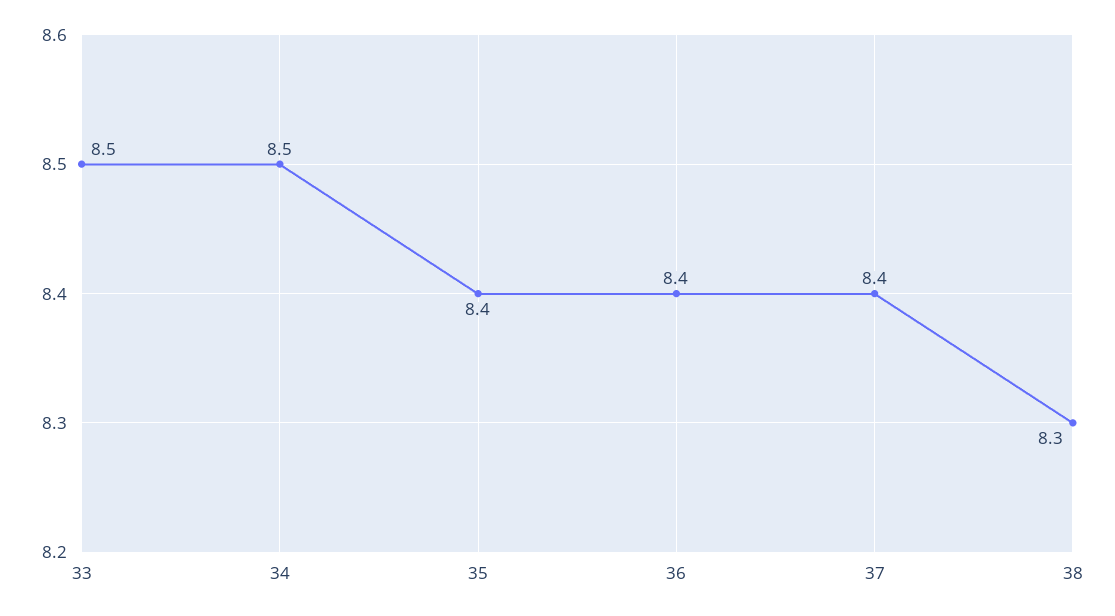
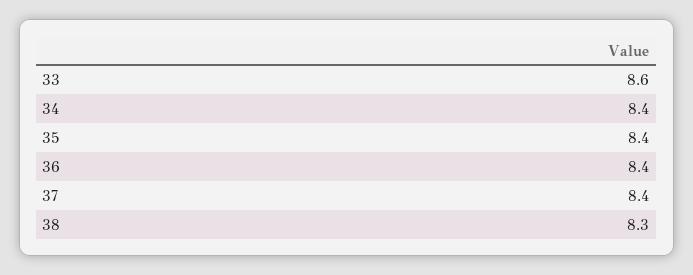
  {
-   "33": 8.5,
+   "33": 8.6,
-   "34": 8.5,
+   "34": 8.4,
    "35": 8.4,
    "36": 8.4,
    "37": 8.4,
    "38": 8.3
  }

